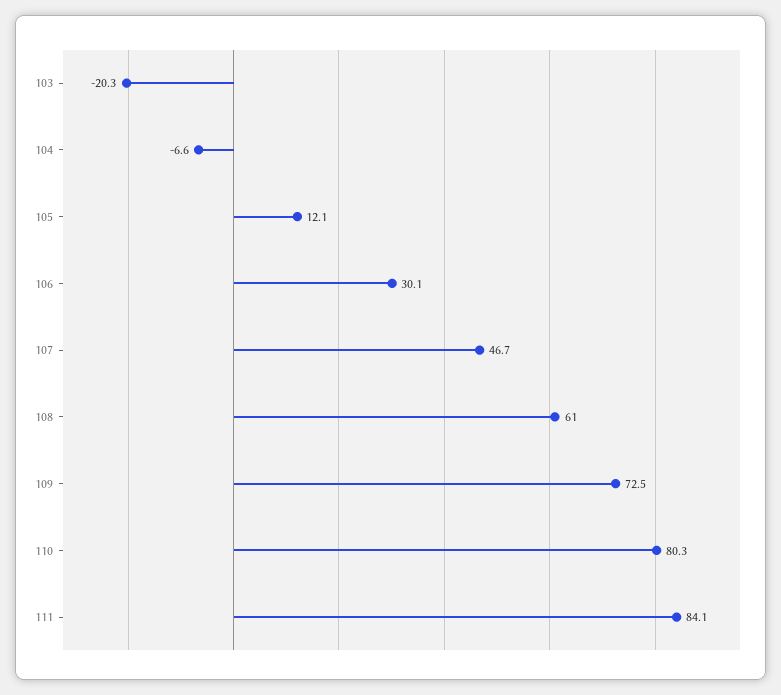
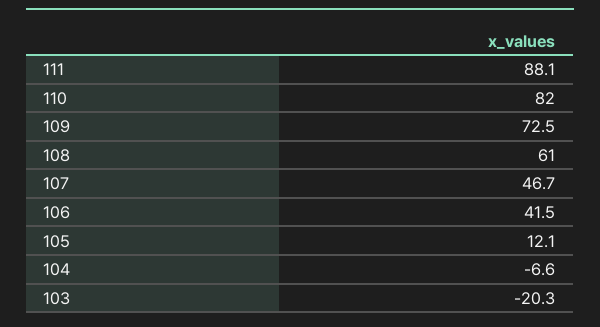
  {
    "103": -20.3,
    "104": -6.6,
    "105": 12.1,
-   "106": 30.1,
+   "106": 41.5,
    "107": 46.7,
    "108": 61,
    "109": 72.5,
-   "110": 80.3,
+   "110": 82,
-   "111": 84.1
+   "111": 88.1
  }

